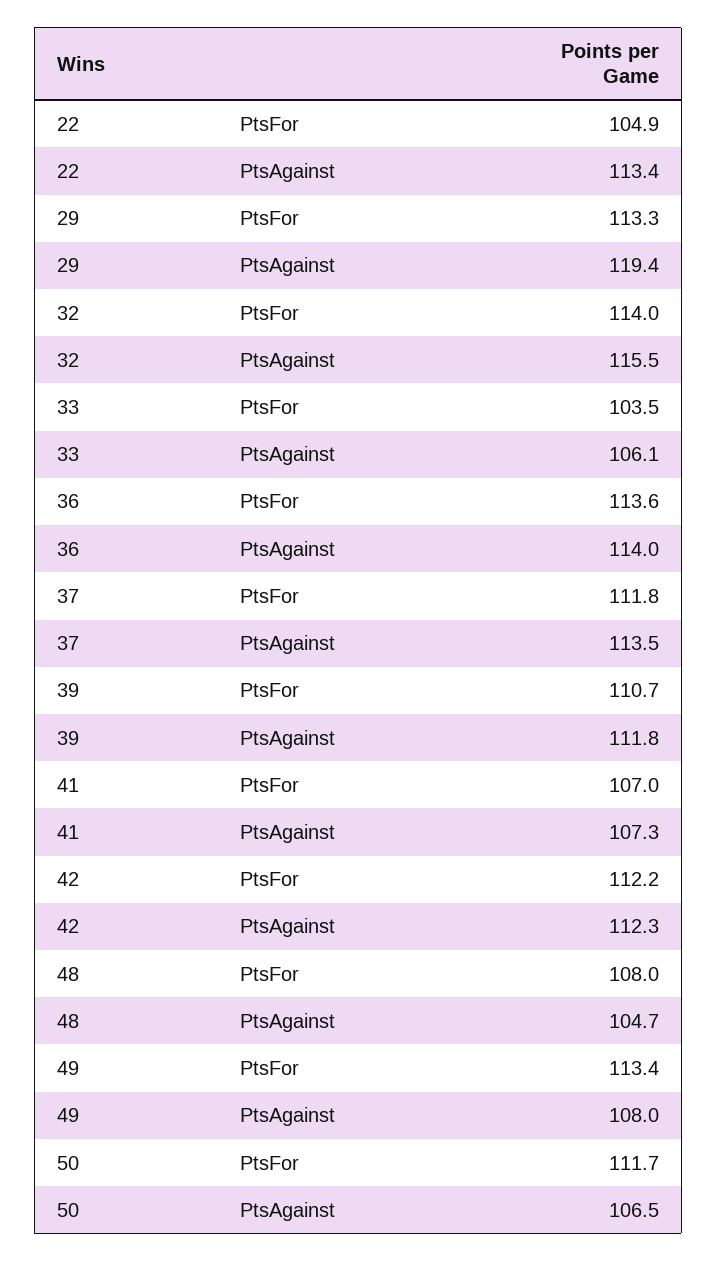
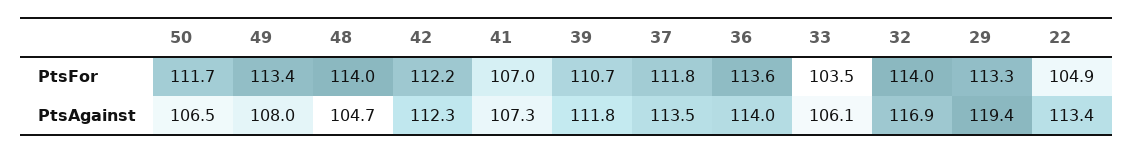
  {
    "22": {
      "PtsFor": 104.9,
      "PtsAgainst": 113.4
    },
    "29": {
      "PtsFor": 113.3,
      "PtsAgainst": 119.4
    },
    "32": {
      "PtsFor": 114,
-     "PtsAgainst": 115.5
+     "PtsAgainst": 116.9
    },
    "33": {
      "PtsFor": 103.5,
      "PtsAgainst": 106.1
    },
    "36": {
      "PtsFor": 113.6,
      "PtsAgainst": 114
    },
    "37": {
      "PtsFor": 111.8,
      "PtsAgainst": 113.5
    },
    "39": {
      "PtsFor": 110.7,
      "PtsAgainst": 111.8
    },
    "41": {
      "PtsFor": 107,
      "PtsAgainst": 107.3
    },
    "42": {
      "PtsFor": 112.2,
      "PtsAgainst": 112.3
    },
    "48": {
-     "PtsFor": 108,
+     "PtsFor": 114,
      "PtsAgainst": 104.7
    },
    "49": {
      "PtsFor": 113.4,
      "PtsAgainst": 108
    },
    "50": {
      "PtsFor": 111.7,
      "PtsAgainst": 106.5
    }
  }

